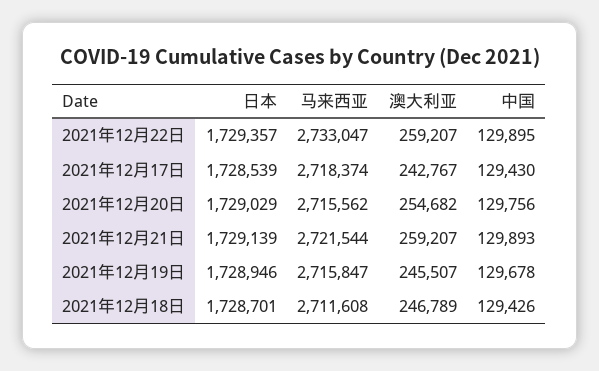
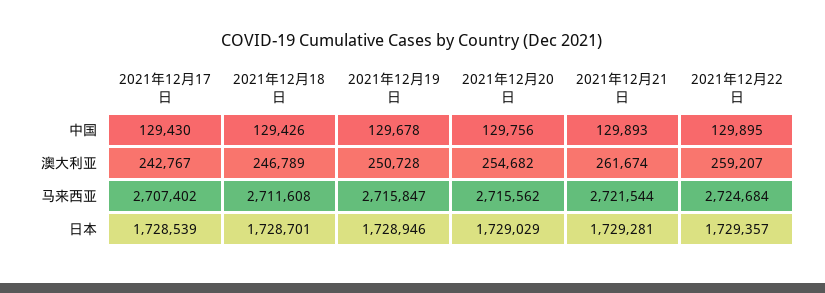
  {
    "日本": {
      "2021年12月22日": 1729357,
      "2021年12月17日": 1728539,
      "2021年12月20日": 1729029,
-     "2021年12月21日": 1729139,
+     "2021年12月21日": 1729281,
      "2021年12月19日": 1728946,
      "2021年12月18日": 1728701
    },
    "马来西亚": {
-     "2021年12月22日": 2733047,
+     "2021年12月22日": 2724684,
-     "2021年12月17日": 2718374,
+     "2021年12月17日": 2707402,
      "2021年12月20日": 2715562,
      "2021年12月21日": 2721544,
      "2021年12月19日": 2715847,
      "2021年12月18日": 2711608
    },
    "澳大利亚": {
      "2021年12月22日": 259207,
      "2021年12月17日": 242767,
      "2021年12月20日": 254682,
-     "2021年12月21日": 259207,
+     "2021年12月21日": 261674,
-     "2021年12月19日": 245507,
+     "2021年12月19日": 250728,
      "2021年12月18日": 246789
    },
    "中国": {
      "2021年12月22日": 129895,
      "2021年12月17日": 129430,
      "2021年12月20日": 129756,
      "2021年12月21日": 129893,
      "2021年12月19日": 129678,
      "2021年12月18日": 129426
    }
  }

